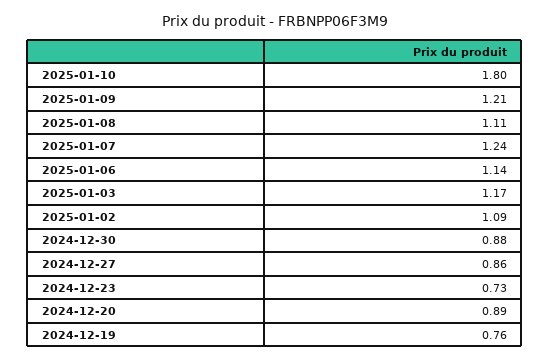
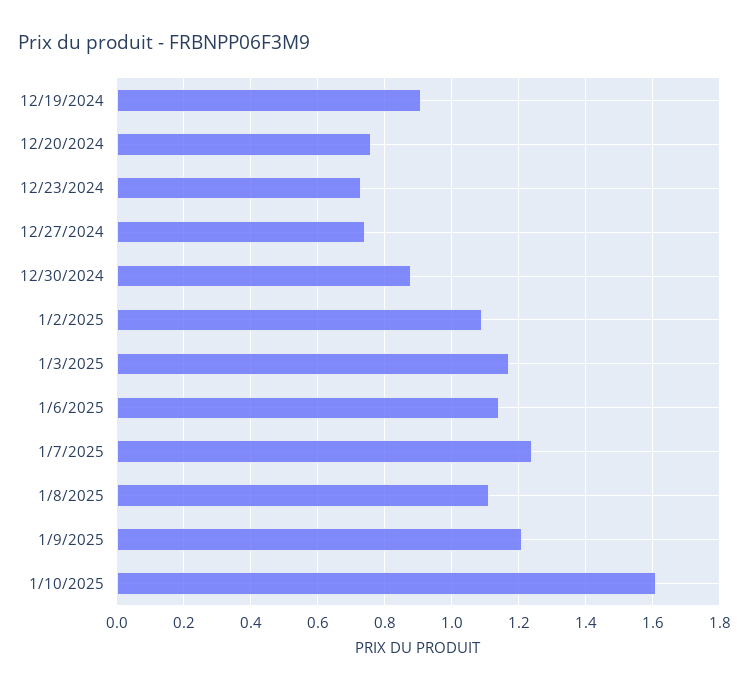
  {
-   "2025-01-10": 1.8,
+   "2025-01-10": 1.6,
    "2025-01-09": 1.21,
    "2025-01-08": 1.11,
    "2025-01-07": 1.24,
    "2025-01-06": 1.14,
    "2025-01-03": 1.17,
    "2025-01-02": 1.09,
    "2024-12-30": 0.88,
-   "2024-12-27": 0.86,
+   "2024-12-27": 0.75,
    "2024-12-23": 0.73,
-   "2024-12-20": 0.89,
+   "2024-12-20": 0.75,
-   "2024-12-19": 0.76
+   "2024-12-19": 0.9
  }

